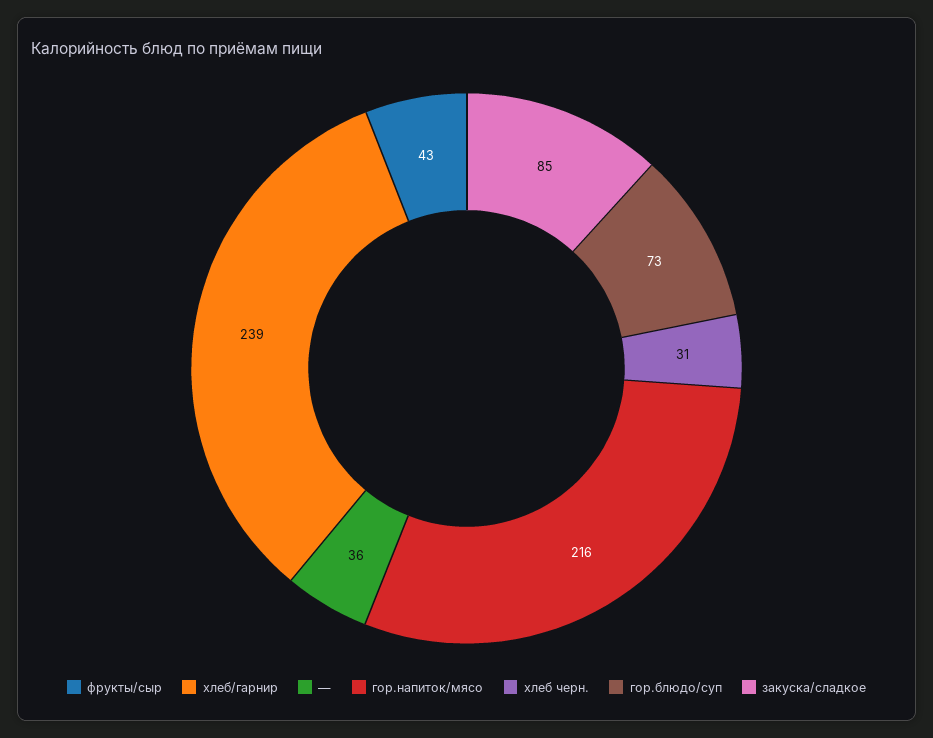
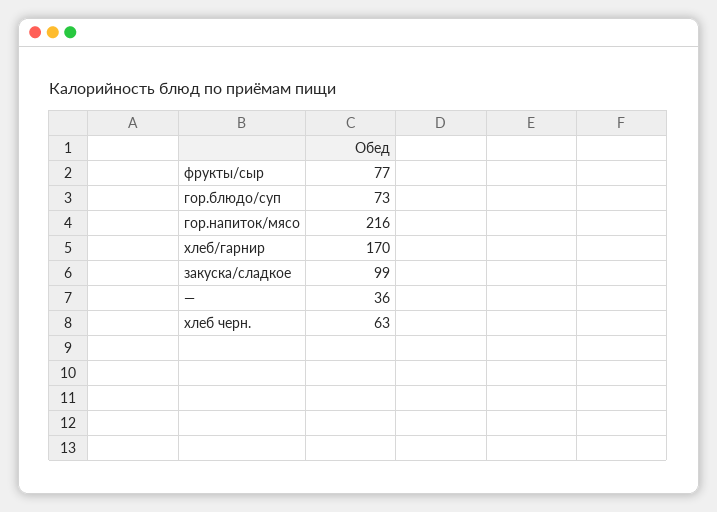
  {
-   "фрукты/сыр": 43,
+   "фрукты/сыр": 77,
-   "хлеб/гарнир": 239,
+   "хлеб/гарнир": 170,
    "—": 36,
    "гор.напиток/мясо": 216,
-   "хлеб черн.": 31,
+   "хлеб черн.": 63,
    "гор.блюдо/суп": 73,
-   "закуска/сладкое": 85
+   "закуска/сладкое": 99
  }

